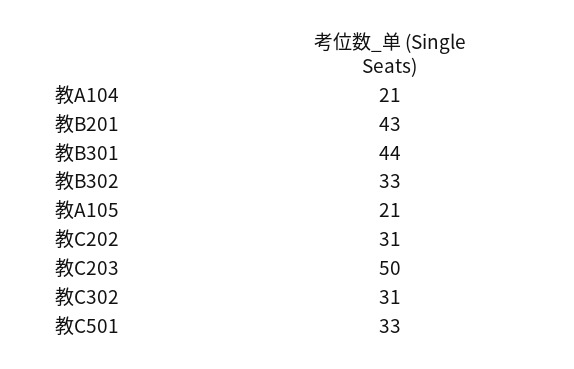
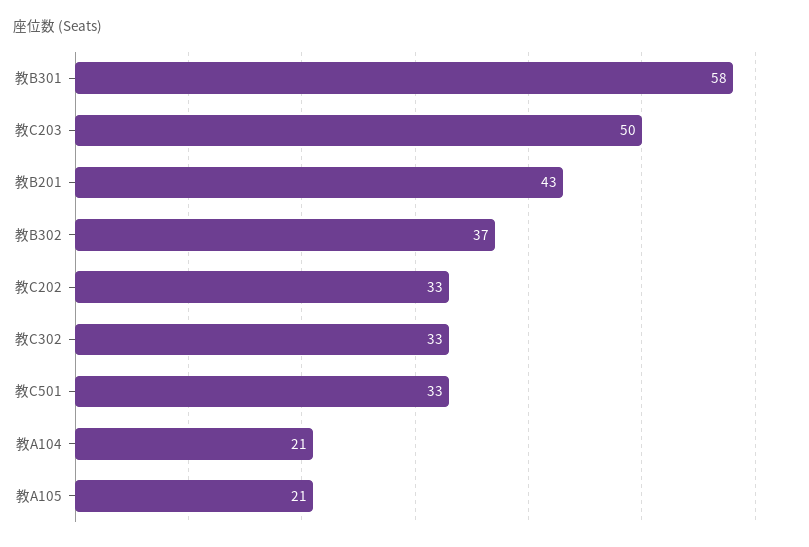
  {
    "教A104": 21,
    "教B201": 43,
-   "教B301": 44,
+   "教B301": 58,
-   "教B302": 33,
+   "教B302": 37,
    "教A105": 21,
-   "教C202": 31,
+   "教C202": 33,
    "教C203": 50,
-   "教C302": 31,
+   "教C302": 33,
    "教C501": 33
  }

